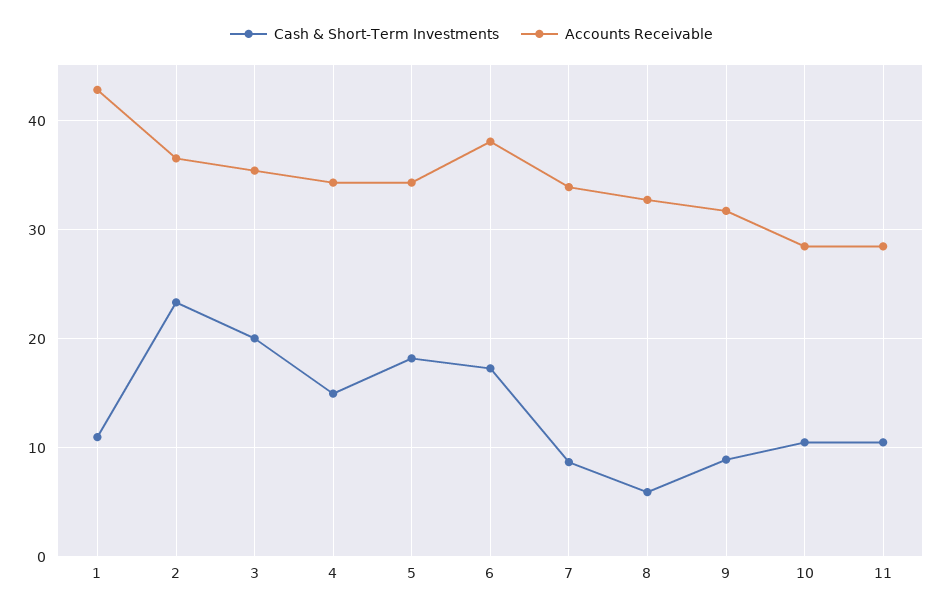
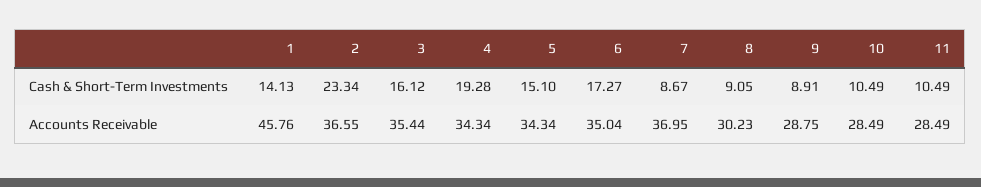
  {
    "Cash & Short-Term Investments": {
-     "1": 11,
+     "1": 14.13,
      "2": 23.34,
-     "3": 20,
+     "3": 16.12,
-     "4": 15,
+     "4": 19.28,
-     "5": 18,
+     "5": 15.1,
      "6": 17.27,
      "7": 8.67,
-     "8": 6,
+     "8": 9.05,
      "9": 8.91,
      "10": 10.49,
      "11": 10.49
    },
    "Accounts Receivable": {
-     "1": 43,
+     "1": 45.76,
      "2": 36.55,
      "3": 35.44,
      "4": 34.34,
      "5": 34.34,
-     "6": 38,
+     "6": 35.04,
-     "7": 34,
+     "7": 36.95,
-     "8": 33,
+     "8": 30.23,
-     "9": 32,
+     "9": 28.75,
      "10": 28.49,
      "11": 28.49
    }
  }

